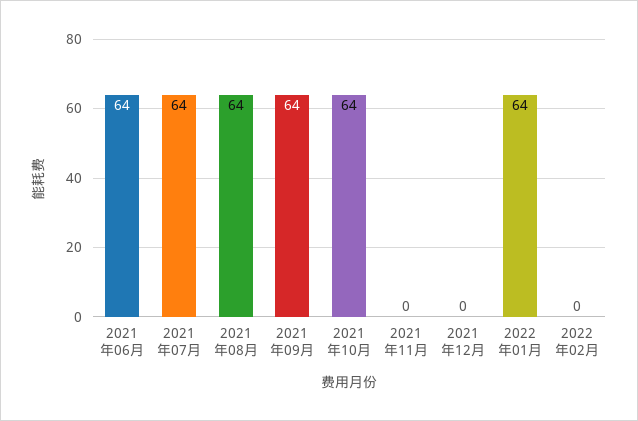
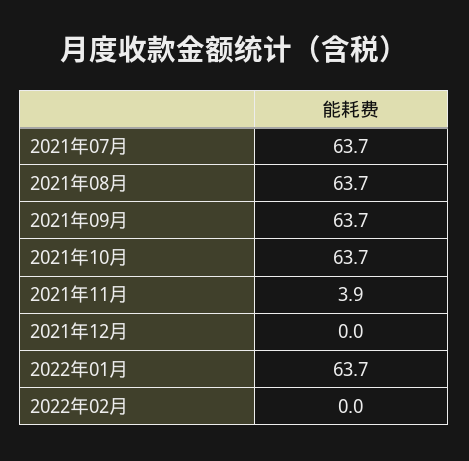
  {
-   "2021年06月": 64,
    "2021年07月": 63.7,
    "2021年08月": 63.7,
    "2021年09月": 63.7,
    "2021年10月": 63.7,
-   "2021年11月": 0,
+   "2021年11月": 3.9,
    "2021年12月": 0,
    "2022年01月": 63.7,
    "2022年02月": 0
  }

